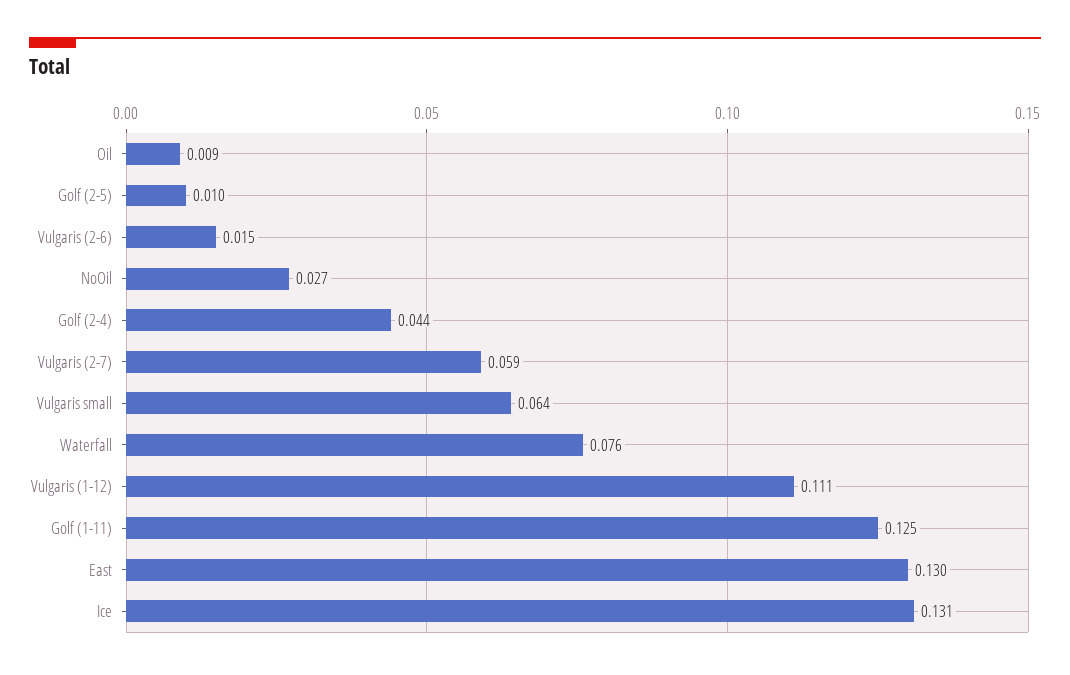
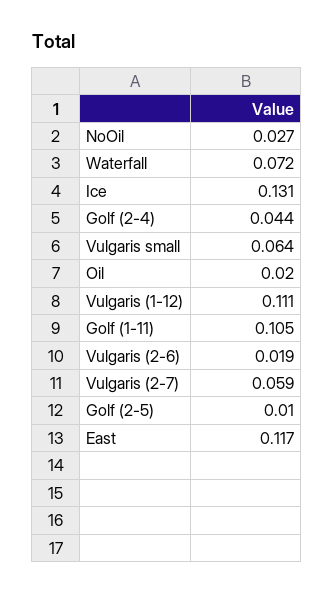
  {
-   "Oil": 0.009,
+   "Oil": 0.02,
    "Golf (2-5)": 0.01,
-   "Vulgaris (2-6)": 0.015,
+   "Vulgaris (2-6)": 0.019,
    "NoOil": 0.027,
    "Golf (2-4)": 0.044,
    "Vulgaris (2-7)": 0.059,
    "Vulgaris small": 0.064,
-   "Waterfall": 0.076,
+   "Waterfall": 0.072,
    "Vulgaris (1-12)": 0.111,
-   "Golf (1-11)": 0.125,
+   "Golf (1-11)": 0.105,
-   "East": 0.13,
+   "East": 0.117,
    "Ice": 0.131
  }

